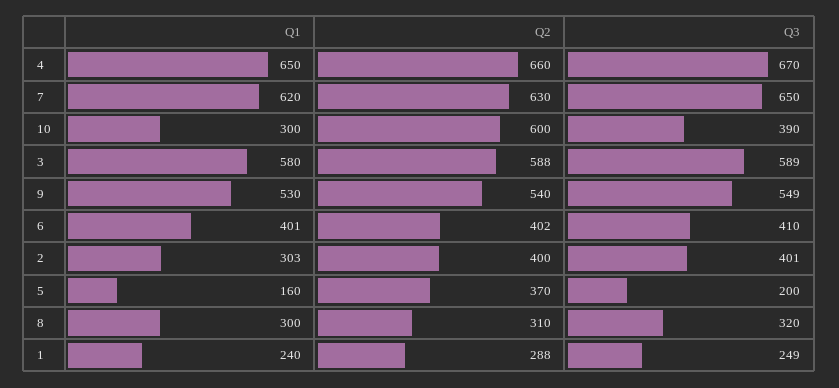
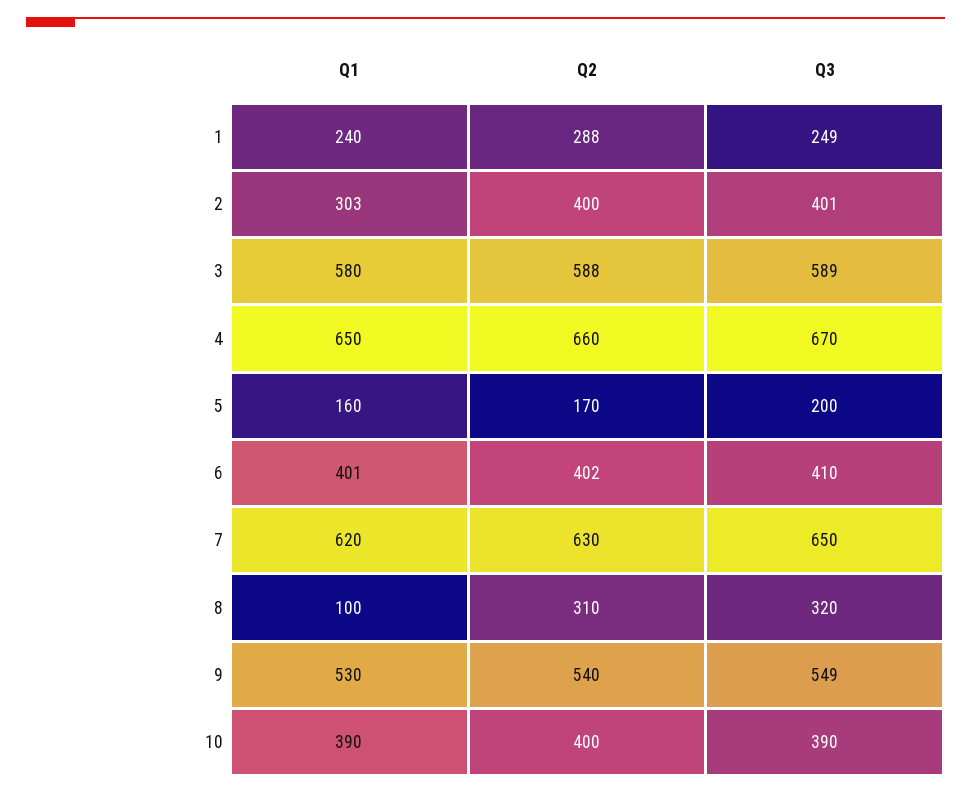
  {
    "Q1": {
      "4": 650,
      "7": 620,
-     "10": 300,
+     "10": 390,
      "3": 580,
      "9": 530,
      "6": 401,
      "2": 303,
      "5": 160,
-     "8": 300,
+     "8": 100,
      "1": 240
    },
    "Q2": {
      "4": 660,
      "7": 630,
-     "10": 600,
+     "10": 400,
      "3": 588,
      "9": 540,
      "6": 402,
      "2": 400,
-     "5": 370,
+     "5": 170,
      "8": 310,
      "1": 288
    },
    "Q3": {
      "4": 670,
      "7": 650,
      "10": 390,
      "3": 589,
      "9": 549,
      "6": 410,
      "2": 401,
      "5": 200,
      "8": 320,
      "1": 249
    }
  }

